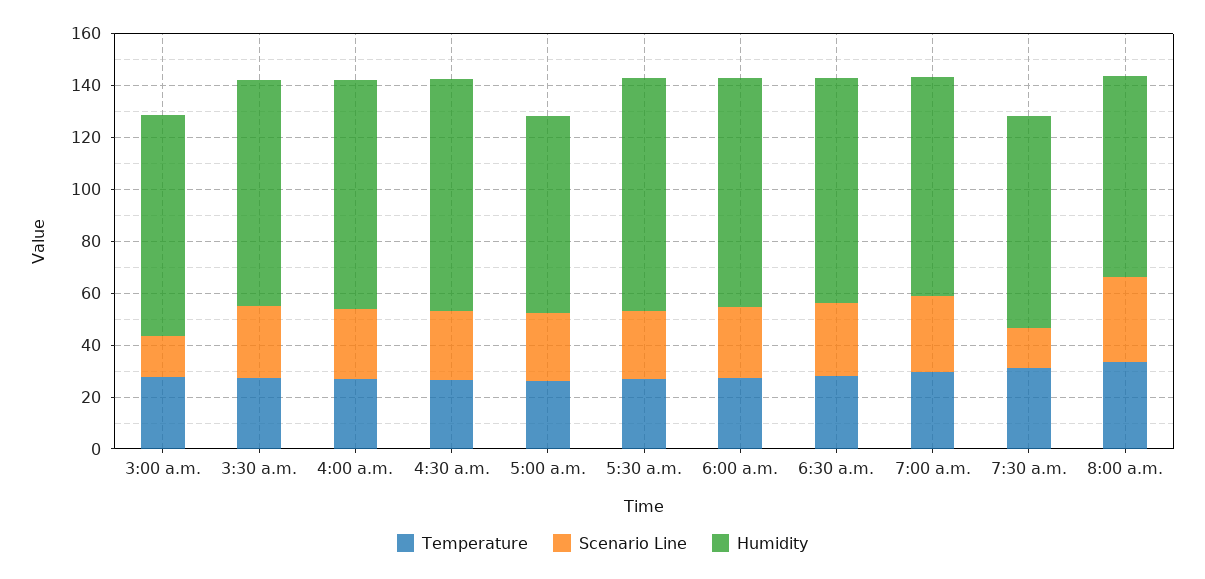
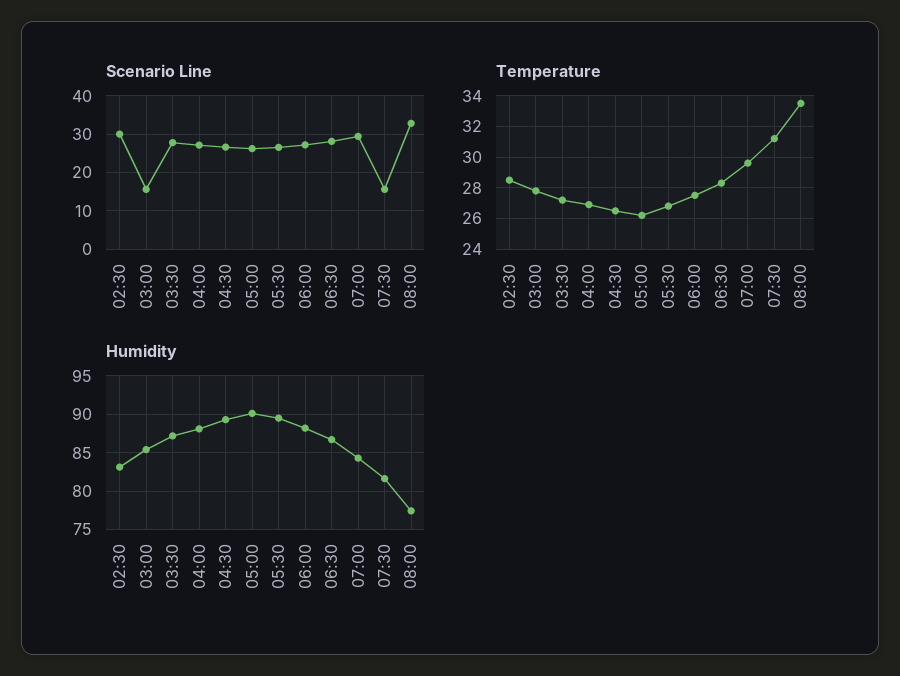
  {
    "Temperature": {
      "3:00 a.m.": 28,
      "3:30 a.m.": 27,
      "4:00 a.m.": 27,
      "4:30 a.m.": 26.5,
      "5:00 a.m.": 26,
      "5:30 a.m.": 27,
      "6:00 a.m.": 27.5,
      "6:30 a.m.": 28.5,
      "7:00 a.m.": 29.5,
      "7:30 a.m.": 31,
-     "8:00 a.m.": 33.5
+     "8:00 a.m.": 33.5,
+     "02:30": 28.5
    },
    "Scenario Line": {
      "3:00 a.m.": 16,
      "3:30 a.m.": 28,
      "4:00 a.m.": 28,
      "4:30 a.m.": 26,
      "5:00 a.m.": 26,
      "5:30 a.m.": 26,
      "6:00 a.m.": 28,
      "6:30 a.m.": 28,
      "7:00 a.m.": 30,
      "7:30 a.m.": 16,
-     "8:00 a.m.": 32
+     "8:00 a.m.": 32,
+     "02:30": 30
    },
    "Humidity": {
      "3:00 a.m.": 85,
      "3:30 a.m.": 87,
      "4:00 a.m.": 88,
      "4:30 a.m.": 89,
-     "5:00 a.m.": 75,
+     "5:00 a.m.": 90,
      "5:30 a.m.": 90,
      "6:00 a.m.": 88,
      "6:30 a.m.": 87,
      "7:00 a.m.": 84,
      "7:30 a.m.": 82,
-     "8:00 a.m.": 77
+     "8:00 a.m.": 77,
+     "02:30": 83
    }
  }

